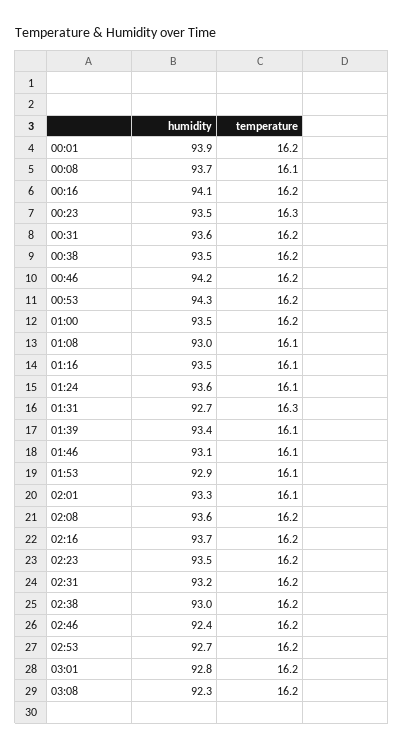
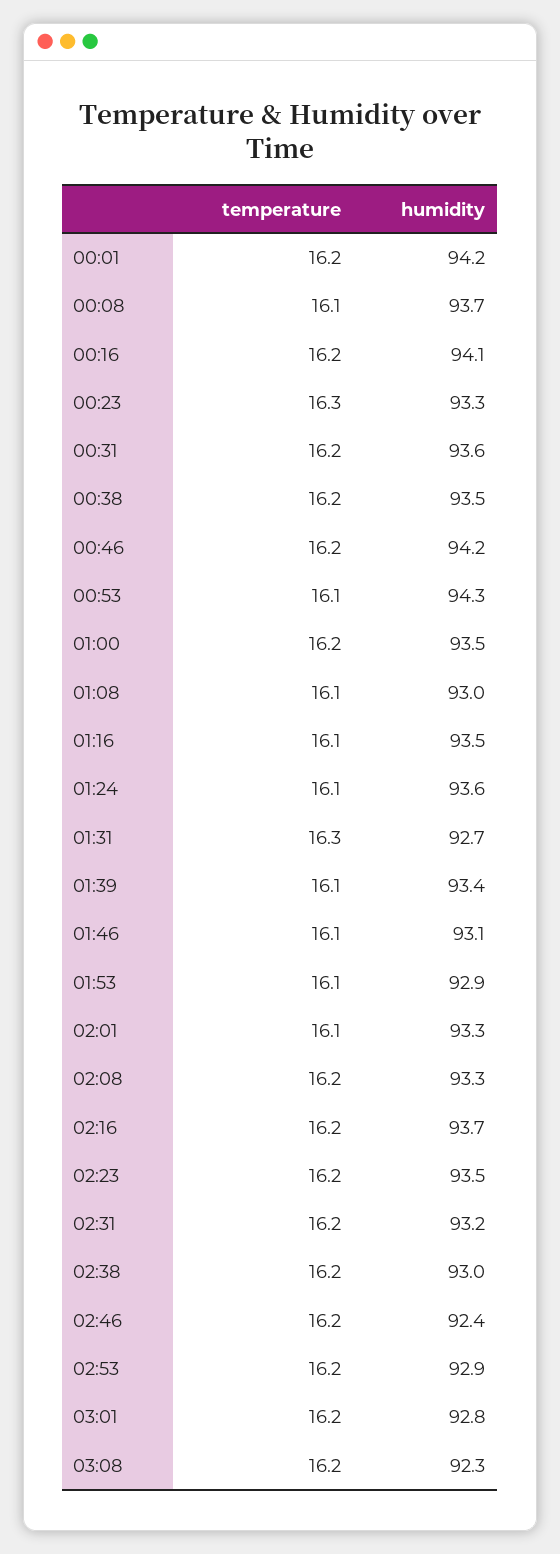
  {
    "humidity": {
-     "00:01": 93.9,
+     "00:01": 94.2,
      "00:08": 93.7,
      "00:16": 94.1,
-     "00:23": 93.5,
+     "00:23": 93.3,
      "00:31": 93.6,
      "00:38": 93.5,
      "00:46": 94.2,
      "00:53": 94.3,
      "01:00": 93.5,
      "01:08": 93,
      "01:16": 93.5,
      "01:24": 93.6,
      "01:31": 92.7,
      "01:39": 93.4,
      "01:46": 93.1,
      "01:53": 92.9,
      "02:01": 93.3,
-     "02:08": 93.6,
+     "02:08": 93.3,
      "02:16": 93.7,
      "02:23": 93.5,
      "02:31": 93.2,
      "02:38": 93,
      "02:46": 92.4,
-     "02:53": 92.7,
+     "02:53": 92.9,
      "03:01": 92.8,
      "03:08": 92.3
    },
    "temperature": {
      "00:01": 16.2,
      "00:08": 16.1,
      "00:16": 16.2,
      "00:23": 16.3,
      "00:31": 16.2,
      "00:38": 16.2,
      "00:46": 16.2,
-     "00:53": 16.2,
+     "00:53": 16.1,
      "01:00": 16.2,
      "01:08": 16.1,
      "01:16": 16.1,
      "01:24": 16.1,
      "01:31": 16.3,
      "01:39": 16.1,
      "01:46": 16.1,
      "01:53": 16.1,
      "02:01": 16.1,
      "02:08": 16.2,
      "02:16": 16.2,
      "02:23": 16.2,
      "02:31": 16.2,
      "02:38": 16.2,
      "02:46": 16.2,
      "02:53": 16.2,
      "03:01": 16.2,
      "03:08": 16.2
    }
  }

